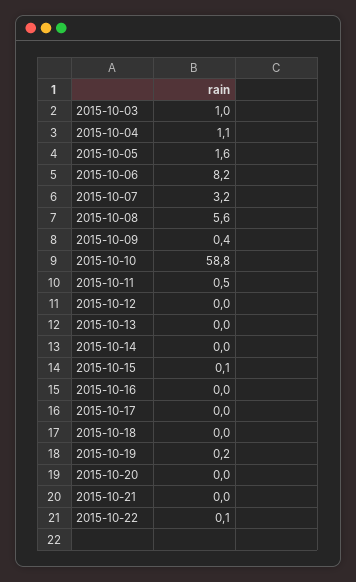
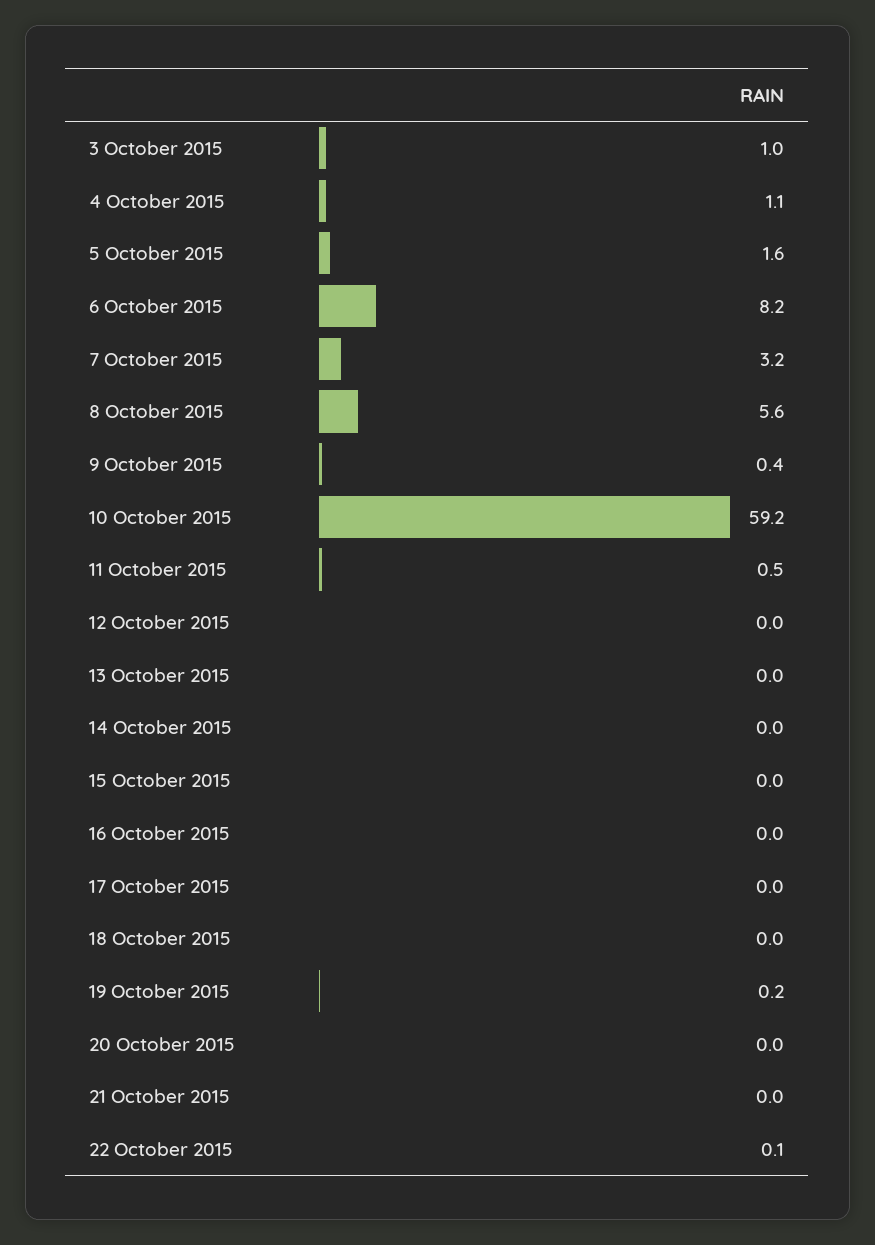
  {
    "2015-10-03": 1,
    "2015-10-04": 1.1,
    "2015-10-05": 1.6,
    "2015-10-06": 8.2,
    "2015-10-07": 3.2,
    "2015-10-08": 5.6,
    "2015-10-09": 0.4,
-   "2015-10-10": 58.8,
+   "2015-10-10": 59.2,
    "2015-10-11": 0.5,
    "2015-10-12": 0,
    "2015-10-13": 0,
    "2015-10-14": 0,
-   "2015-10-15": 0.1,
+   "2015-10-15": 0,
    "2015-10-16": 0,
    "2015-10-17": 0,
    "2015-10-18": 0,
    "2015-10-19": 0.2,
    "2015-10-20": 0,
    "2015-10-21": 0,
    "2015-10-22": 0.1
  }

